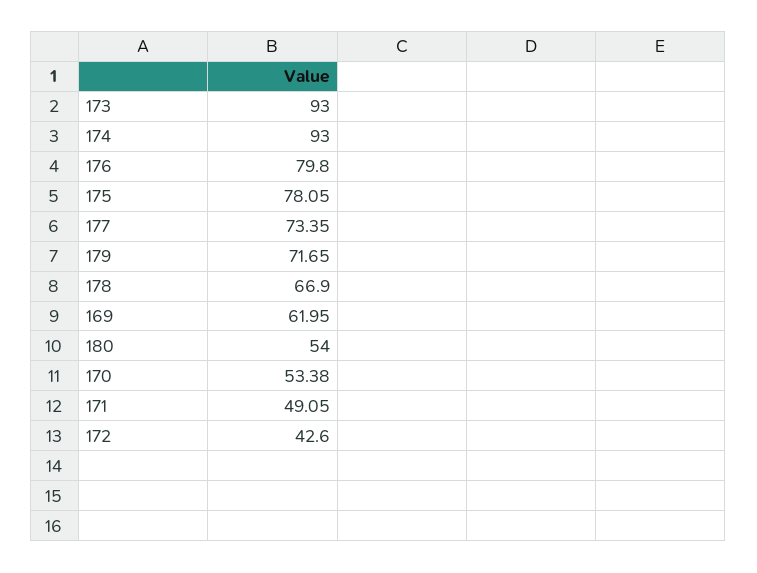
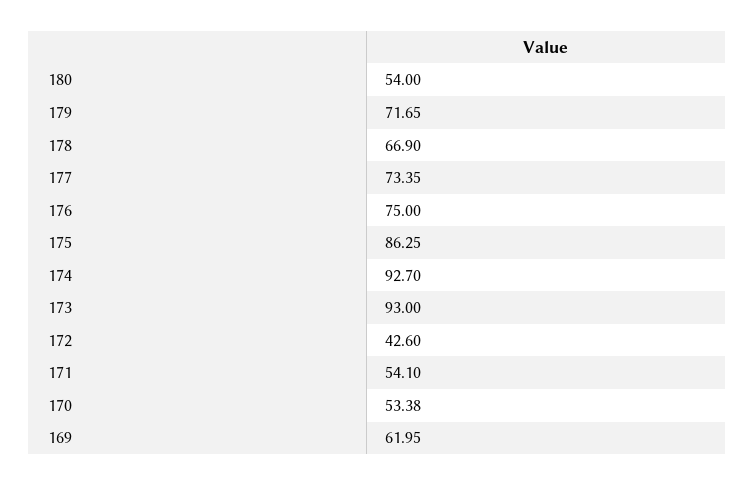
  {
    "173": 93,
-   "174": 93,
+   "174": 92.7,
-   "176": 79.8,
+   "176": 75,
-   "175": 78.05,
+   "175": 86.25,
    "177": 73.35,
    "179": 71.65,
    "178": 66.9,
    "169": 61.95,
    "180": 54,
    "170": 53.38,
-   "171": 49.05,
+   "171": 54.1,
    "172": 42.6
  }

